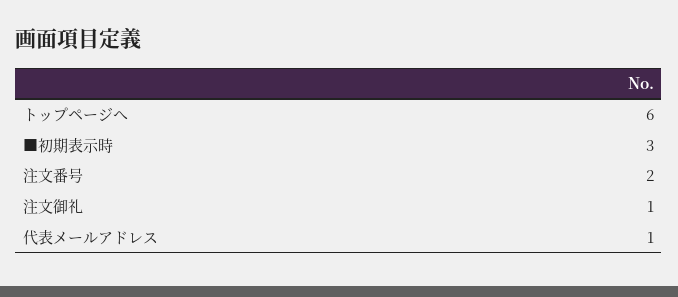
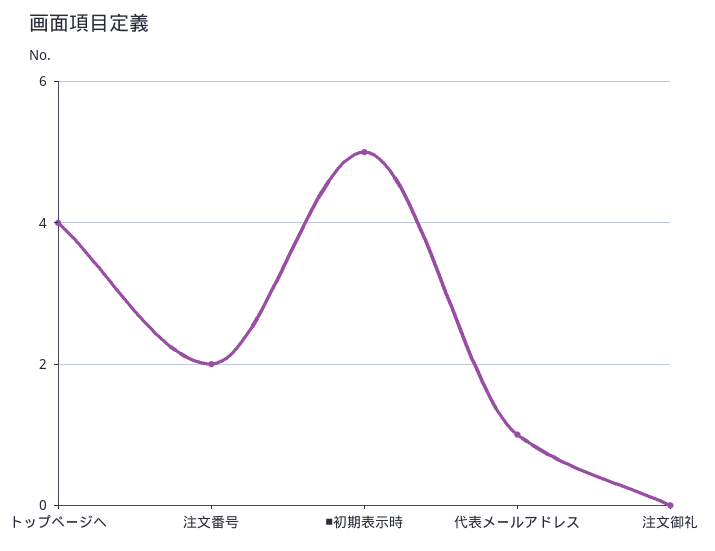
  {
-   "トップページへ": 6,
+   "トップページへ": 4,
-   "■初期表示時": 3,
+   "■初期表示時": 5,
    "注文番号": 2,
-   "注文御礼": 1,
+   "注文御礼": 0,
    "代表メールアドレス": 1
  }

